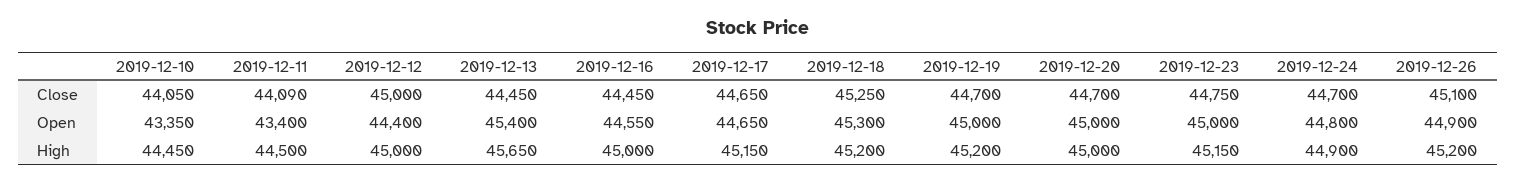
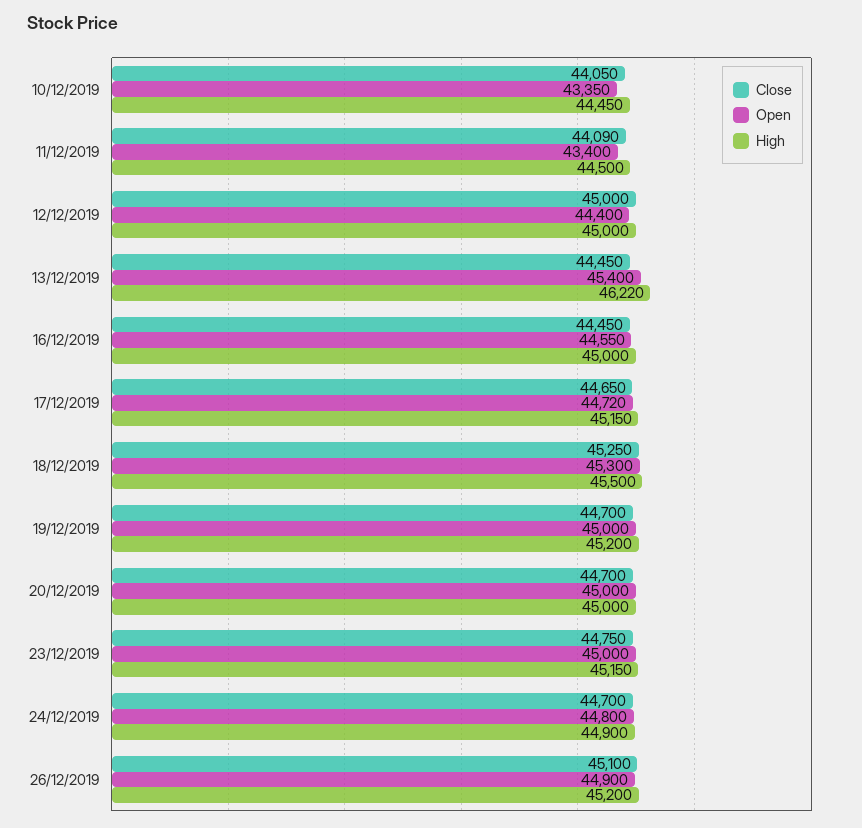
  {
    "Close": {
      "2019-12-10": 44050,
      "2019-12-11": 44090,
      "2019-12-12": 45000,
      "2019-12-13": 44450,
      "2019-12-16": 44450,
      "2019-12-17": 44650,
      "2019-12-18": 45250,
      "2019-12-19": 44700,
      "2019-12-20": 44700,
      "2019-12-23": 44750,
      "2019-12-24": 44700,
      "2019-12-26": 45100
    },
    "Open": {
      "2019-12-10": 43350,
      "2019-12-11": 43400,
      "2019-12-12": 44400,
      "2019-12-13": 45400,
      "2019-12-16": 44550,
-     "2019-12-17": 44650,
+     "2019-12-17": 44720,
      "2019-12-18": 45300,
      "2019-12-19": 45000,
      "2019-12-20": 45000,
      "2019-12-23": 45000,
      "2019-12-24": 44800,
      "2019-12-26": 44900
    },
    "High": {
      "2019-12-10": 44450,
      "2019-12-11": 44500,
      "2019-12-12": 45000,
-     "2019-12-13": 45650,
+     "2019-12-13": 46220,
      "2019-12-16": 45000,
      "2019-12-17": 45150,
-     "2019-12-18": 45200,
+     "2019-12-18": 45500,
      "2019-12-19": 45200,
      "2019-12-20": 45000,
      "2019-12-23": 45150,
      "2019-12-24": 44900,
      "2019-12-26": 45200
    }
  }

